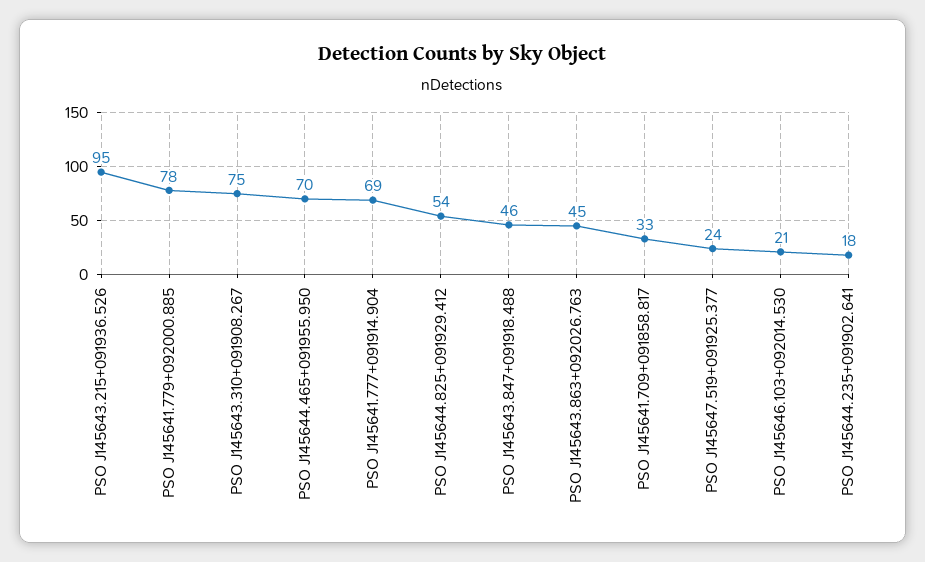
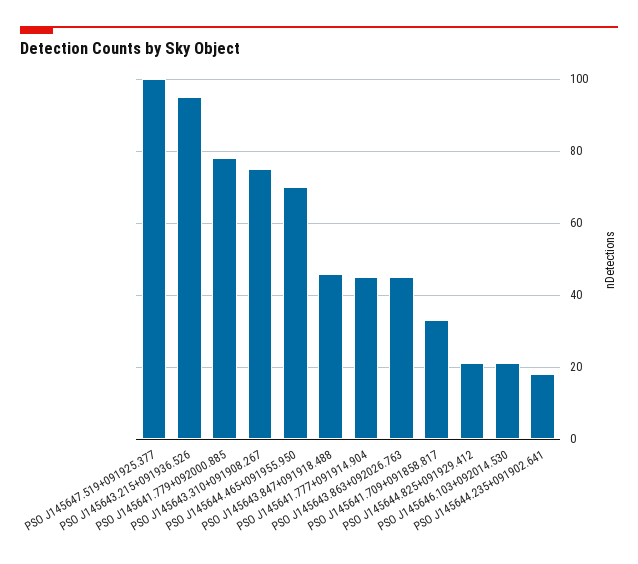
  {
    "PSO J145643.215+091936.526": 95,
    "PSO J145641.779+092000.885": 78,
    "PSO J145643.310+091908.267": 75,
    "PSO J145644.465+091955.950": 70,
-   "PSO J145641.777+091914.904": 69,
+   "PSO J145641.777+091914.904": 45,
-   "PSO J145644.825+091929.412": 54,
+   "PSO J145644.825+091929.412": 20,
    "PSO J145643.847+091918.488": 46,
    "PSO J145643.863+092026.763": 45,
    "PSO J145641.709+091858.817": 33,
-   "PSO J145647.519+091925.377": 24,
+   "PSO J145647.519+091925.377": 100,
    "PSO J145646.103+092014.530": 21,
    "PSO J145644.235+091902.641": 18
  }

